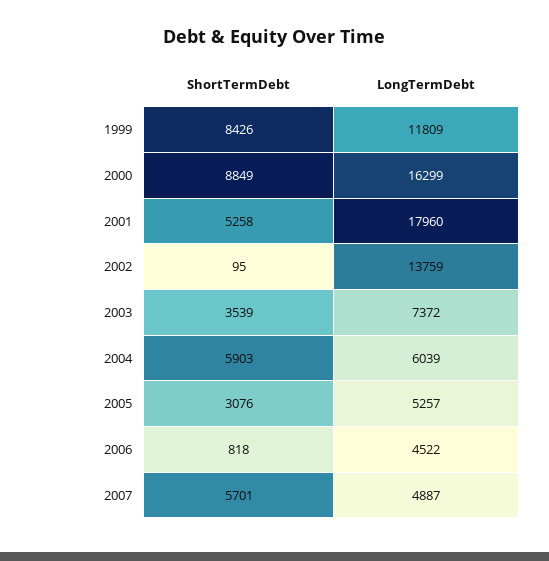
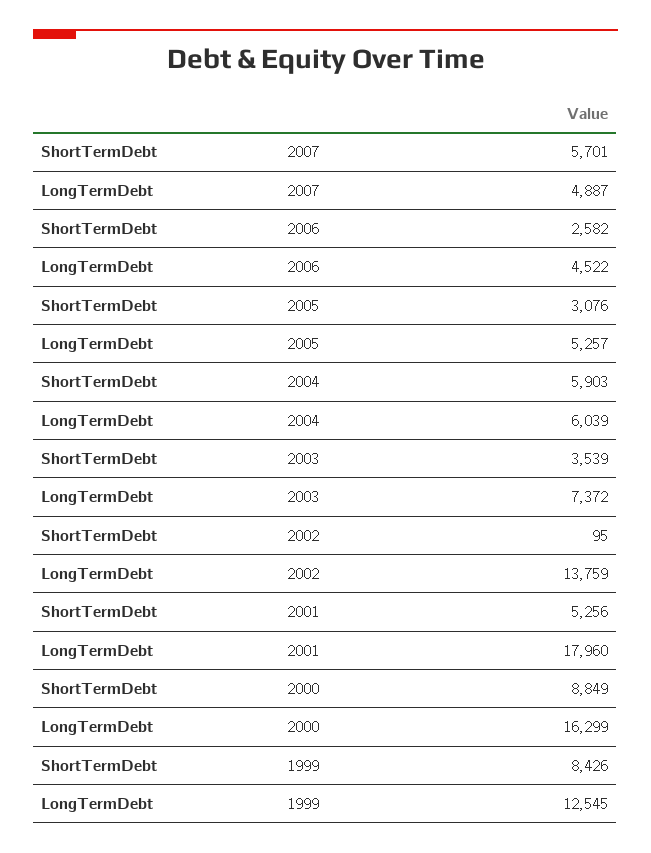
  {
    "ShortTermDebt": {
      "1999": 8426,
      "2000": 8849,
-     "2001": 5258,
+     "2001": 5256,
      "2002": 95,
      "2003": 3539,
      "2004": 5903,
      "2005": 3076,
-     "2006": 818,
+     "2006": 2582,
      "2007": 5701
    },
    "LongTermDebt": {
-     "1999": 11809,
+     "1999": 12545,
      "2000": 16299,
      "2001": 17960,
      "2002": 13759,
      "2003": 7372,
      "2004": 6039,
      "2005": 5257,
      "2006": 4522,
      "2007": 4887
    }
  }

